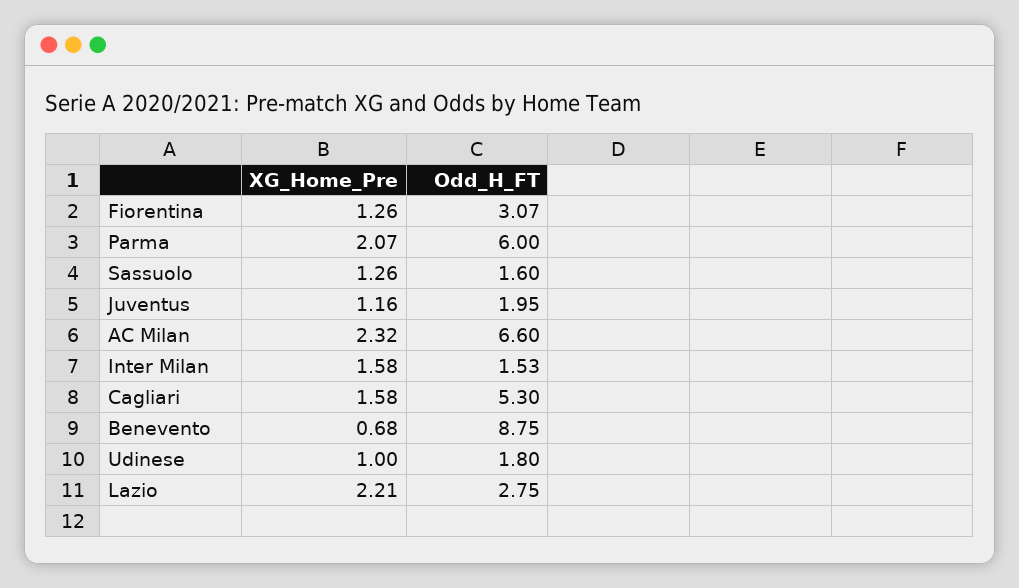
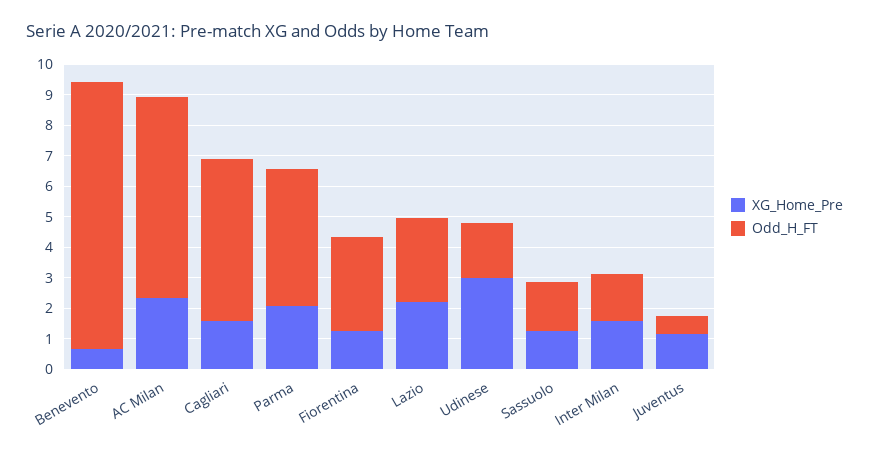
  {
    "XG_Home_Pre": {
      "Fiorentina": 1.26,
      "Parma": 2.07,
      "Sassuolo": 1.26,
      "Juventus": 1.16,
      "AC Milan": 2.32,
      "Inter Milan": 1.58,
      "Cagliari": 1.58,
      "Benevento": 0.68,
-     "Udinese": 1,
+     "Udinese": 3,
      "Lazio": 2.21
    },
    "Odd_H_FT": {
      "Fiorentina": 3.07,
-     "Parma": 6,
+     "Parma": 4.5,
      "Sassuolo": 1.6,
-     "Juventus": 1.95,
+     "Juventus": 0.5,
      "AC Milan": 6.6,
      "Inter Milan": 1.53,
      "Cagliari": 5.3,
      "Benevento": 8.75,
      "Udinese": 1.8,
      "Lazio": 2.75
    }
  }

